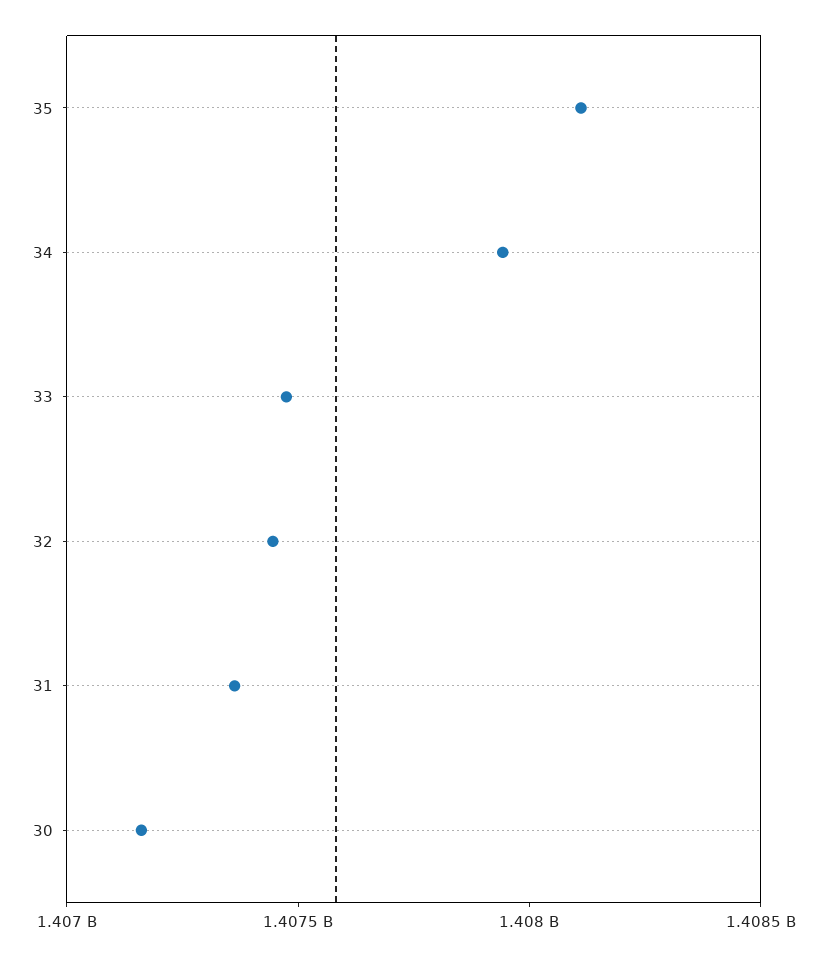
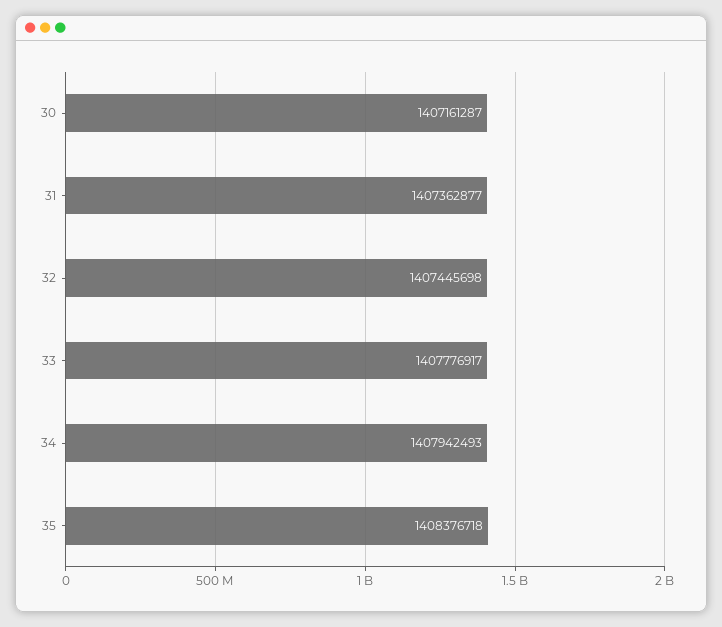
  {
-   "35": 1408100000,
+   "35": 1408376718,
    "34": 1407942493,
-   "33": 1407500000,
+   "33": 1407776917,
    "32": 1407445698,
    "31": 1407362877,
    "30": 1407161287
  }

